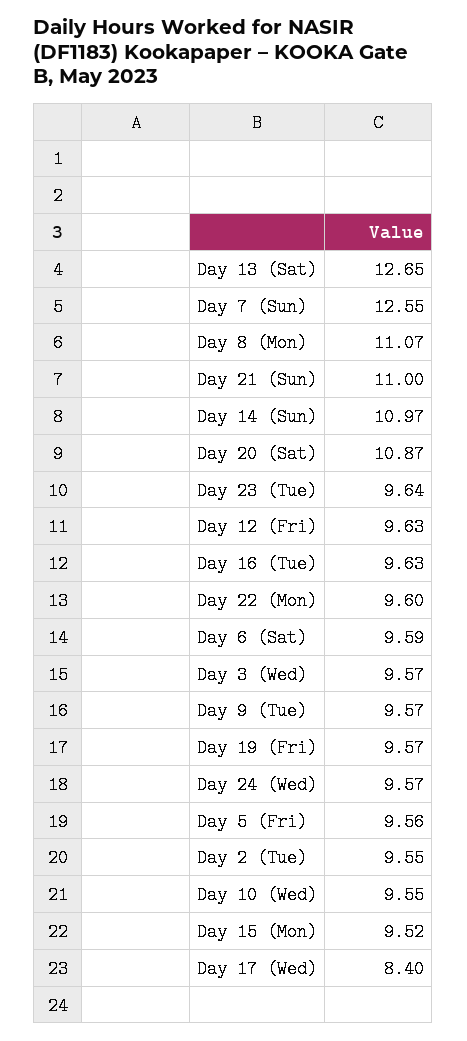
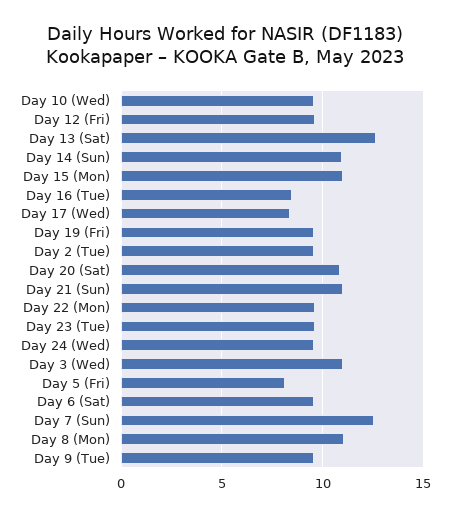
  {
    "Day 13 (Sat)": 12.65,
    "Day 7 (Sun)": 12.55,
    "Day 8 (Mon)": 11.07,
    "Day 21 (Sun)": 11,
    "Day 14 (Sun)": 10.97,
    "Day 20 (Sat)": 10.87,
    "Day 23 (Tue)": 9.64,
    "Day 12 (Fri)": 9.63,
-   "Day 16 (Tue)": 9.63,
+   "Day 16 (Tue)": 8.5,
    "Day 22 (Mon)": 9.6,
    "Day 6 (Sat)": 9.59,
-   "Day 3 (Wed)": 9.57,
+   "Day 3 (Wed)": 11,
    "Day 9 (Tue)": 9.57,
    "Day 19 (Fri)": 9.57,
    "Day 24 (Wed)": 9.57,
-   "Day 5 (Fri)": 9.56,
+   "Day 5 (Fri)": 8,
    "Day 2 (Tue)": 9.55,
    "Day 10 (Wed)": 9.55,
-   "Day 15 (Mon)": 9.52,
+   "Day 15 (Mon)": 11,
    "Day 17 (Wed)": 8.4
  }

